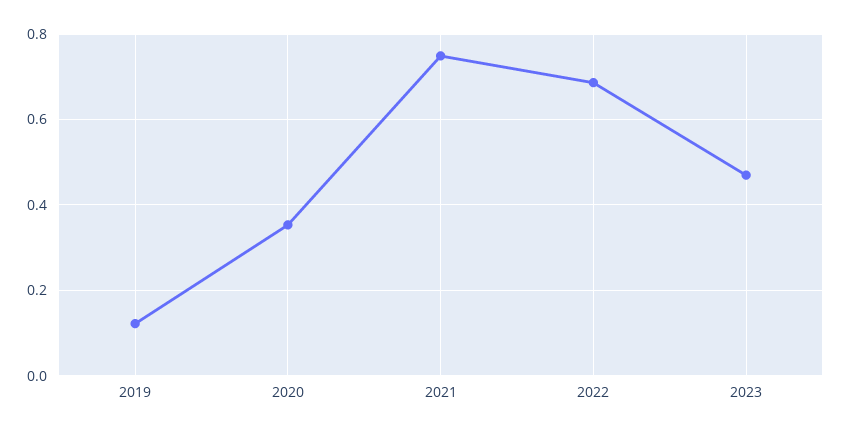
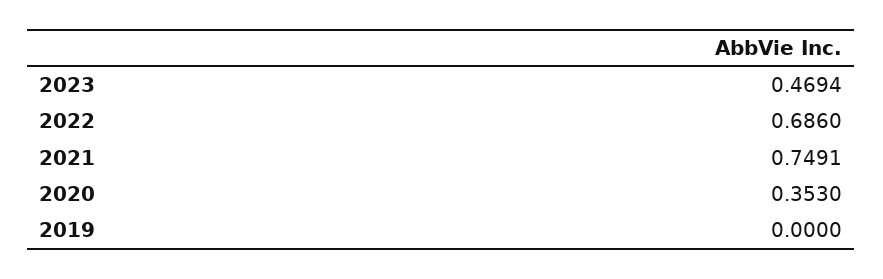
  {
-   "2019": 0.12,
+   "2019": 0,
    "2020": 0.353,
    "2021": 0.7491,
    "2022": 0.686,
    "2023": 0.4694
  }

